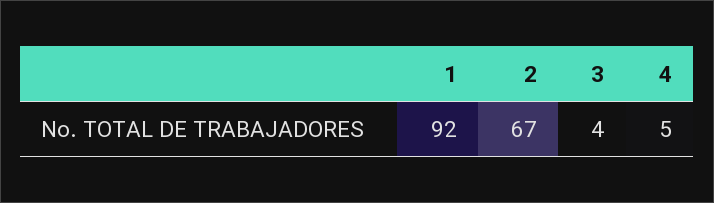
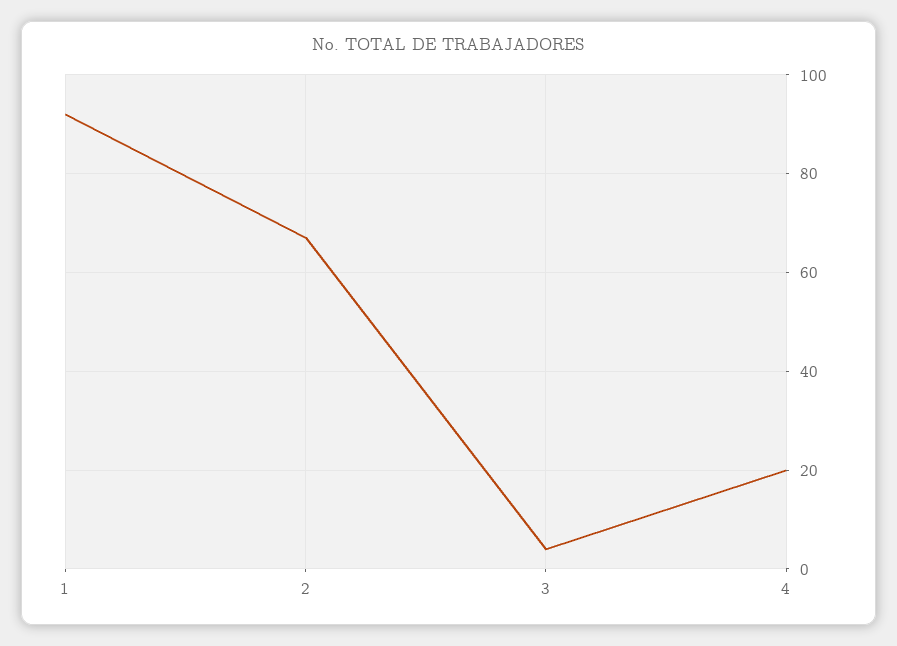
  {
    "1": 92,
    "2": 67,
    "3": 4,
-   "4": 5
+   "4": 20
  }

